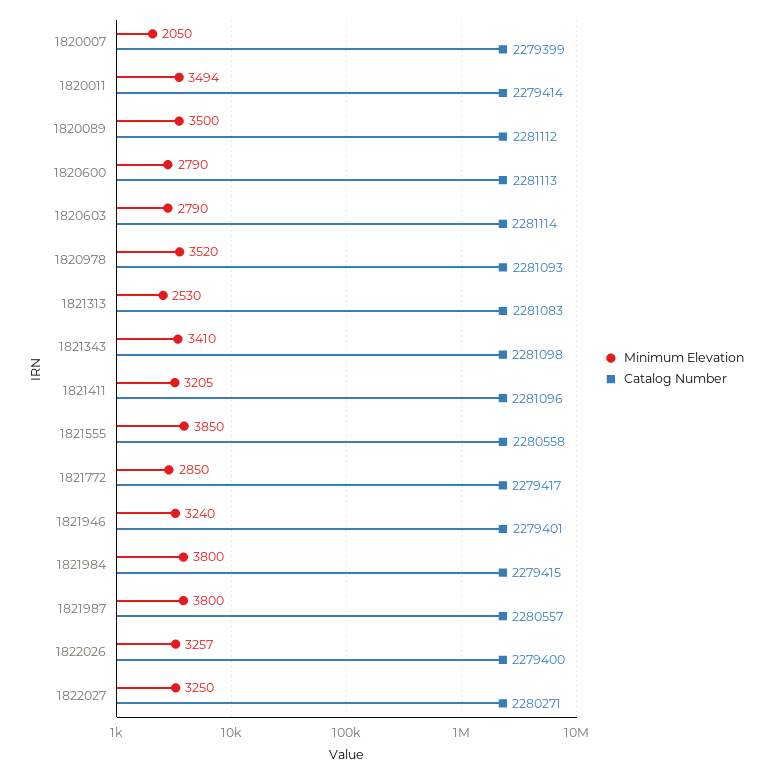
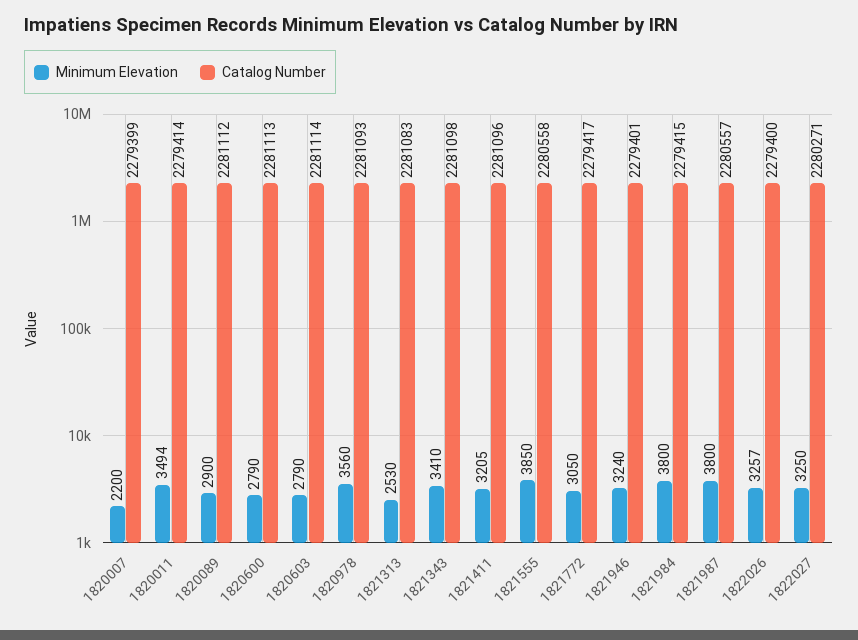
  {
    "Minimum Elevation": {
-     "1820007": 2050,
+     "1820007": 2200,
      "1820011": 3494,
-     "1820089": 3500,
+     "1820089": 2900,
      "1820600": 2790,
      "1820603": 2790,
-     "1820978": 3520,
+     "1820978": 3560,
      "1821313": 2530,
      "1821343": 3410,
      "1821411": 3205,
      "1821555": 3850,
-     "1821772": 2850,
+     "1821772": 3050,
      "1821946": 3240,
      "1821984": 3800,
      "1821987": 3800,
      "1822026": 3257,
      "1822027": 3250
    },
    "Catalog Number": {
      "1820007": 2279399,
      "1820011": 2279414,
      "1820089": 2281112,
      "1820600": 2281113,
      "1820603": 2281114,
      "1820978": 2281093,
      "1821313": 2281083,
      "1821343": 2281098,
      "1821411": 2281096,
      "1821555": 2280558,
      "1821772": 2279417,
      "1821946": 2279401,
      "1821984": 2279415,
      "1821987": 2280557,
      "1822026": 2279400,
      "1822027": 2280271
    }
  }

